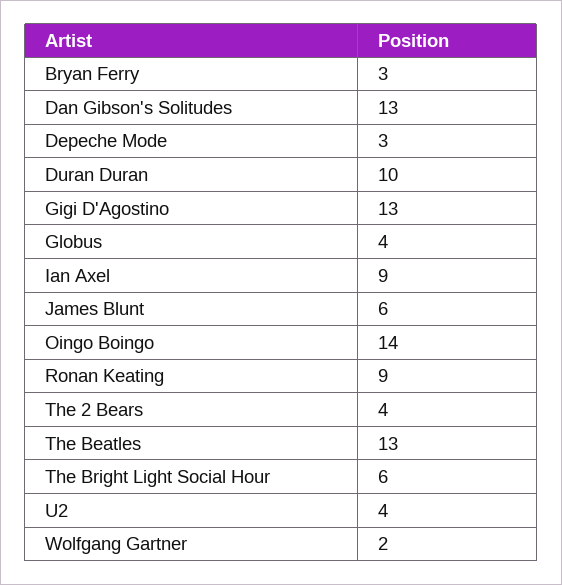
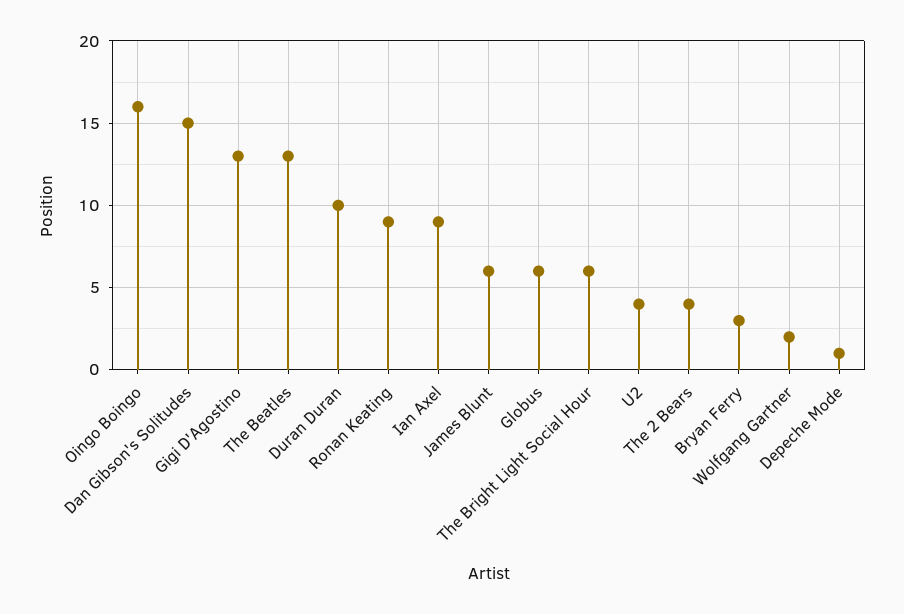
  {
    "Bryan Ferry": 3,
-   "Dan Gibson's Solitudes": 13,
+   "Dan Gibson's Solitudes": 15,
-   "Depeche Mode": 3,
+   "Depeche Mode": 1,
    "Duran Duran": 10,
    "Gigi D'Agostino": 13,
-   "Globus": 4,
+   "Globus": 6,
    "Ian Axel": 9,
    "James Blunt": 6,
-   "Oingo Boingo": 14,
+   "Oingo Boingo": 16,
    "Ronan Keating": 9,
    "The 2 Bears": 4,
    "The Beatles": 13,
    "The Bright Light Social Hour": 6,
    "U2": 4,
    "Wolfgang Gartner": 2
  }

